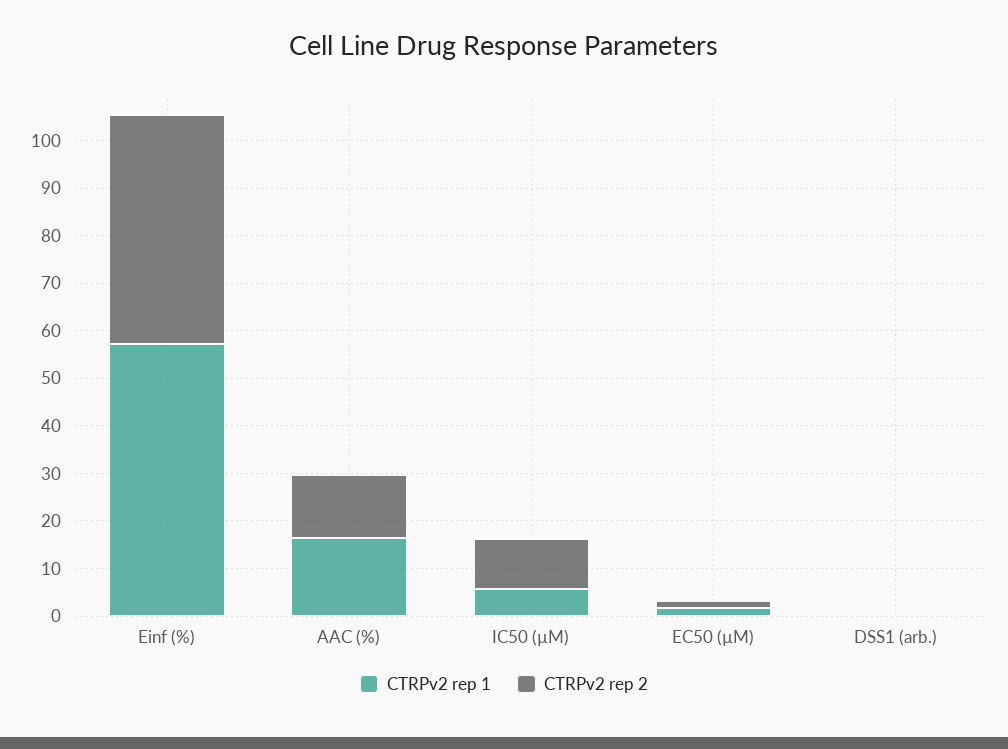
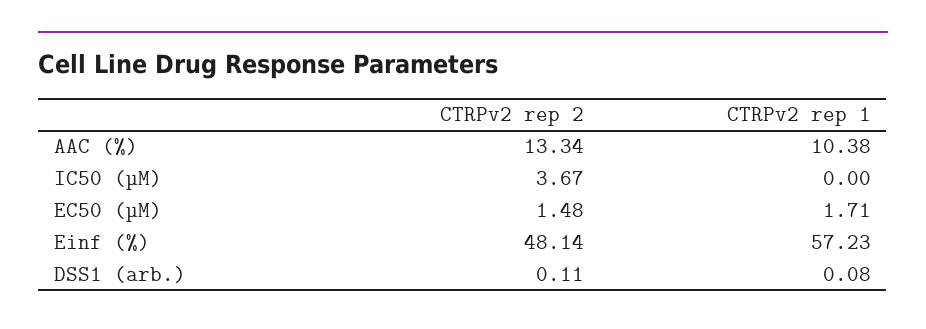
  {
    "CTRPv2 rep 1": {
      "Einf (%)": 57.23,
-     "AAC (%)": 16,
+     "AAC (%)": 10.38,
-     "IC50 (µM)": 6,
+     "IC50 (µM)": 0,
      "EC50 (µM)": 1.71,
      "DSS1 (arb.)": 0.08
    },
    "CTRPv2 rep 2": {
      "Einf (%)": 48.14,
      "AAC (%)": 13.34,
-     "IC50 (µM)": 10,
+     "IC50 (µM)": 3.67,
      "EC50 (µM)": 1.48,
      "DSS1 (arb.)": 0.11
    }
  }

